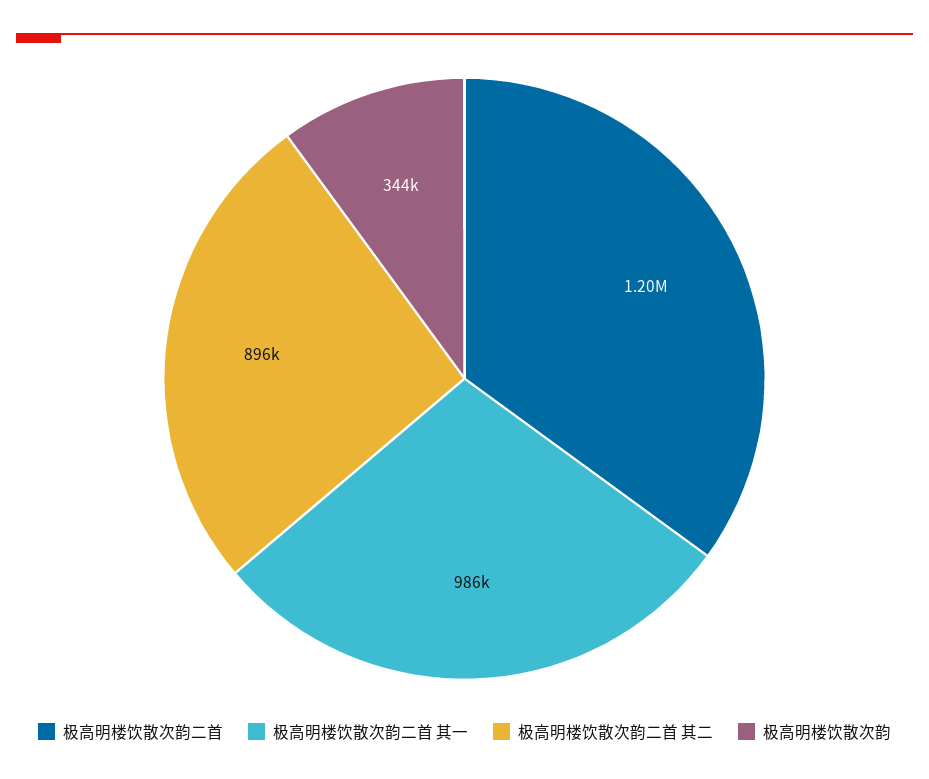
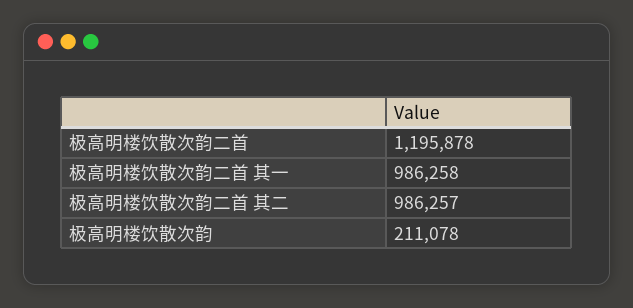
  {
    "极高明楼饮散次韵二首": 1195878,
    "极高明楼饮散次韵二首 其一": 986258,
-   "极高明楼饮散次韵二首 其二": 896000,
+   "极高明楼饮散次韵二首 其二": 986257,
-   "极高明楼饮散次韵": 344000
+   "极高明楼饮散次韵": 211078
  }

